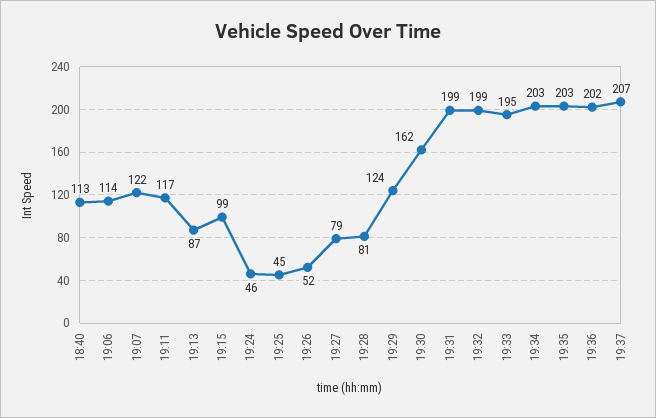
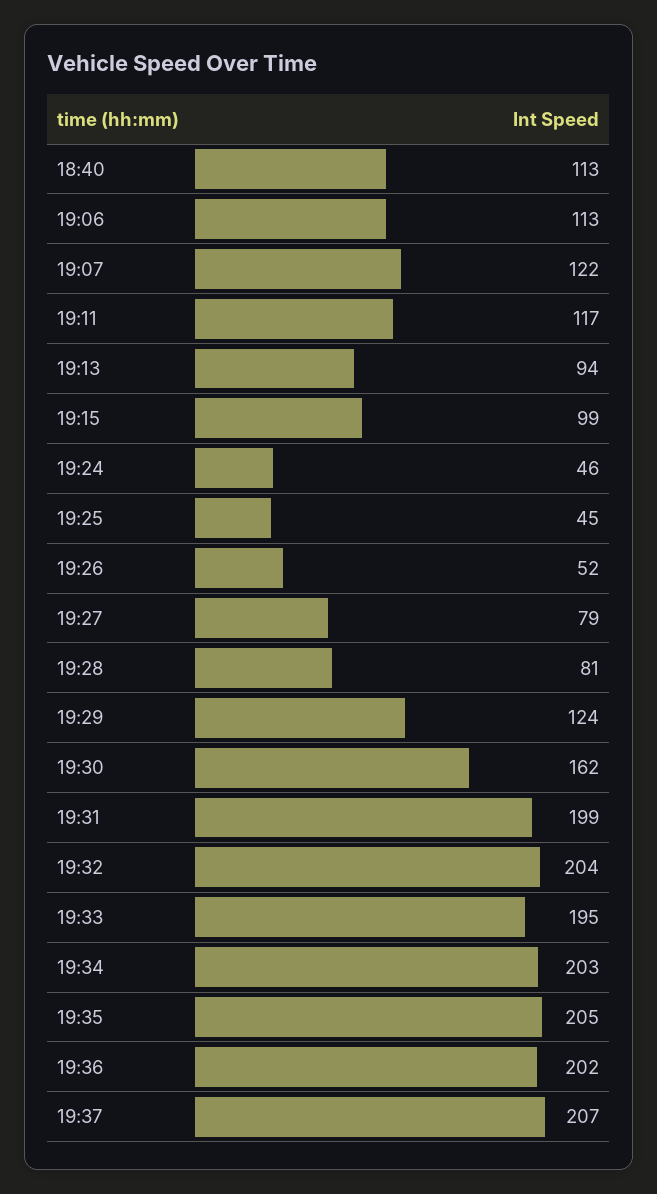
  {
    "18:40": 113,
-   "19:06": 114,
+   "19:06": 113,
    "19:07": 122,
    "19:11": 117,
-   "19:13": 87,
+   "19:13": 94,
    "19:15": 99,
    "19:24": 46,
    "19:25": 45,
    "19:26": 52,
    "19:27": 79,
    "19:28": 81,
    "19:29": 124,
    "19:30": 162,
    "19:31": 199,
-   "19:32": 199,
+   "19:32": 204,
    "19:33": 195,
    "19:34": 203,
-   "19:35": 203,
+   "19:35": 205,
    "19:36": 202,
    "19:37": 207
  }

